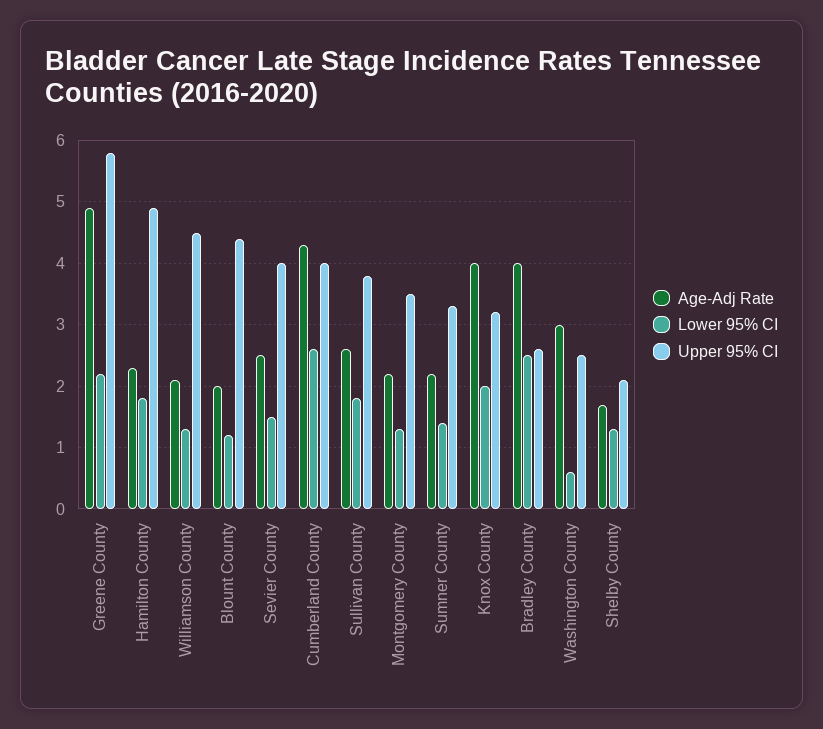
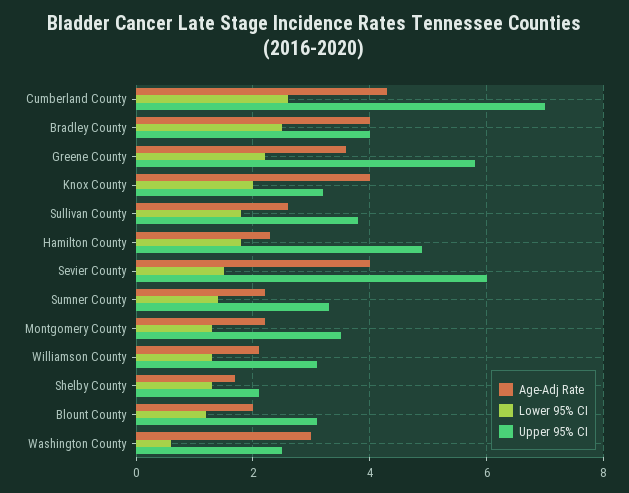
  {
    "Age-Adj Rate": {
-     "Greene County": 4.9,
+     "Greene County": 3.5,
      "Hamilton County": 2.3,
      "Williamson County": 2.1,
      "Blount County": 2,
-     "Sevier County": 2.5,
+     "Sevier County": 4,
      "Cumberland County": 4.3,
      "Sullivan County": 2.6,
      "Montgomery County": 2.2,
      "Sumner County": 2.2,
      "Knox County": 4,
      "Bradley County": 4,
      "Washington County": 3,
      "Shelby County": 1.7
    },
    "Lower 95% CI": {
      "Greene County": 2.2,
      "Hamilton County": 1.8,
      "Williamson County": 1.3,
      "Blount County": 1.2,
      "Sevier County": 1.5,
      "Cumberland County": 2.6,
      "Sullivan County": 1.8,
      "Montgomery County": 1.3,
      "Sumner County": 1.4,
      "Knox County": 2,
      "Bradley County": 2.5,
      "Washington County": 0.6,
      "Shelby County": 1.3
    },
    "Upper 95% CI": {
      "Greene County": 5.8,
      "Hamilton County": 4.9,
-     "Williamson County": 4.5,
+     "Williamson County": 3,
-     "Blount County": 4.4,
+     "Blount County": 3,
-     "Sevier County": 4,
+     "Sevier County": 6,
-     "Cumberland County": 4,
+     "Cumberland County": 7,
      "Sullivan County": 3.8,
      "Montgomery County": 3.5,
      "Sumner County": 3.3,
      "Knox County": 3.2,
-     "Bradley County": 2.6,
+     "Bradley County": 4,
      "Washington County": 2.5,
      "Shelby County": 2.1
    }
  }

